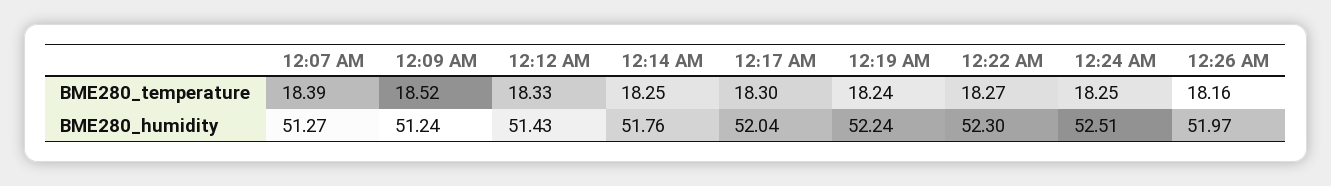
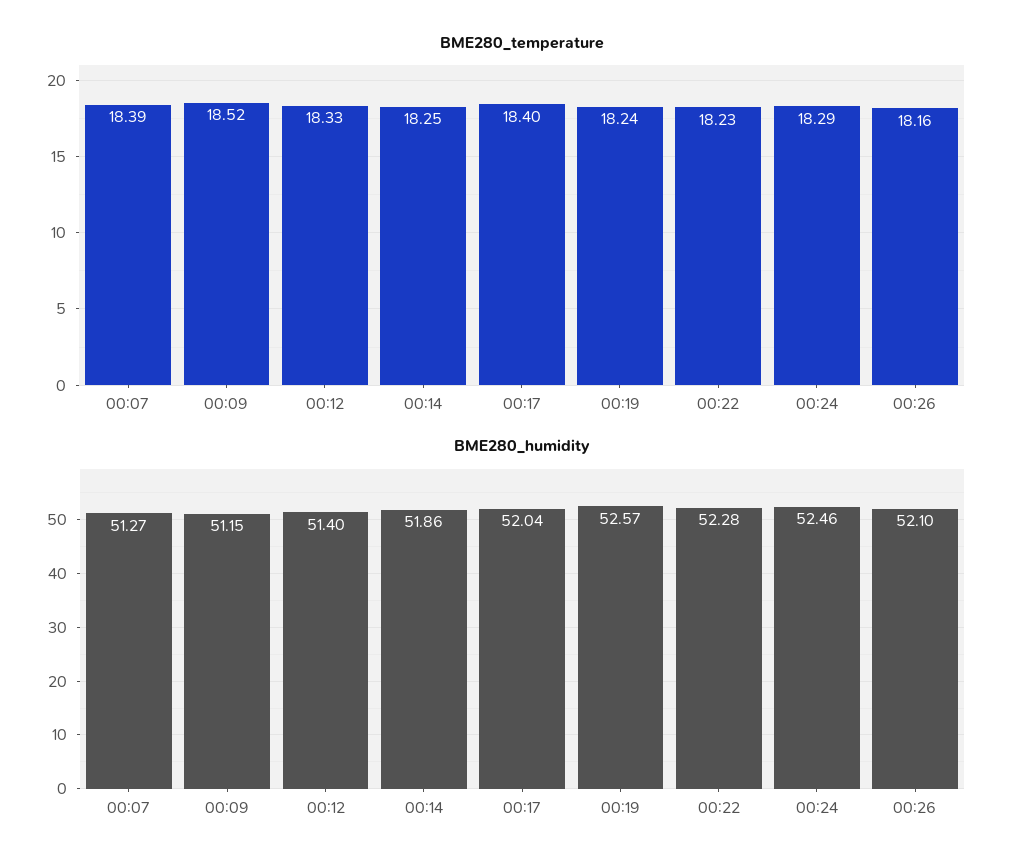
  {
    "BME280_temperature": {
      "12:07 AM": 18.39,
      "12:09 AM": 18.52,
      "12:12 AM": 18.33,
      "12:14 AM": 18.25,
-     "12:17 AM": 18.3,
+     "12:17 AM": 18.4,
      "12:19 AM": 18.24,
-     "12:22 AM": 18.27,
+     "12:22 AM": 18.23,
-     "12:24 AM": 18.25,
+     "12:24 AM": 18.29,
      "12:26 AM": 18.16
    },
    "BME280_humidity": {
      "12:07 AM": 51.27,
-     "12:09 AM": 51.24,
+     "12:09 AM": 51.15,
-     "12:12 AM": 51.43,
+     "12:12 AM": 51.4,
-     "12:14 AM": 51.76,
+     "12:14 AM": 51.86,
      "12:17 AM": 52.04,
-     "12:19 AM": 52.24,
+     "12:19 AM": 52.57,
-     "12:22 AM": 52.3,
+     "12:22 AM": 52.28,
-     "12:24 AM": 52.51,
+     "12:24 AM": 52.46,
-     "12:26 AM": 51.97
+     "12:26 AM": 52.1
    }
  }

